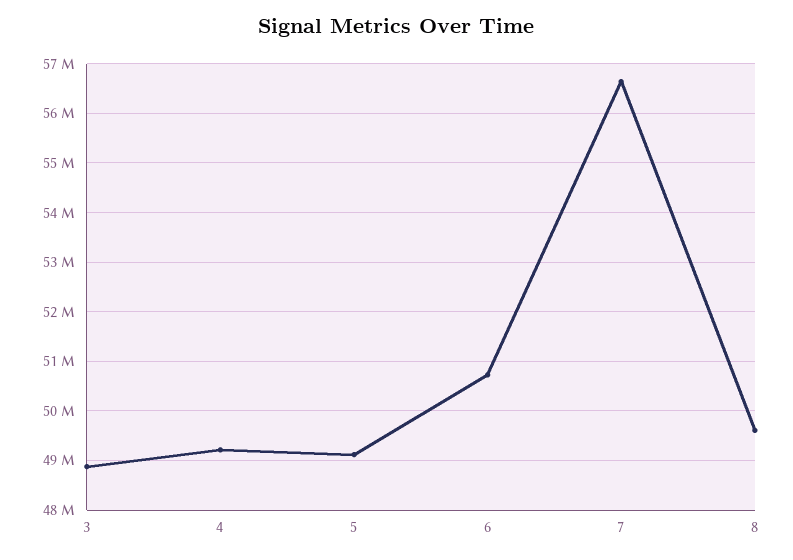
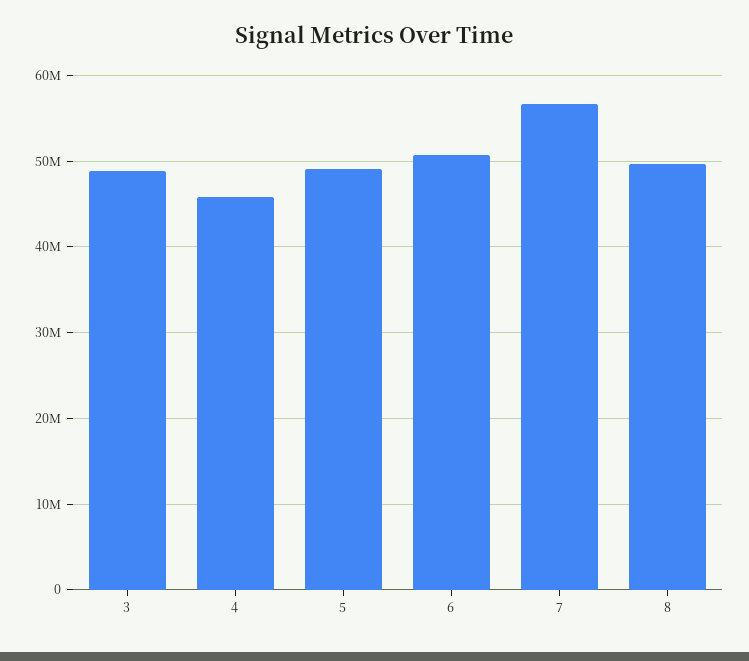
  {
    "3": 48800000,
-   "4": 49200000,
+   "4": 46000000,
    "5": 49200000,
    "6": 50800000,
    "7": 56600000,
    "8": 49600000
  }

